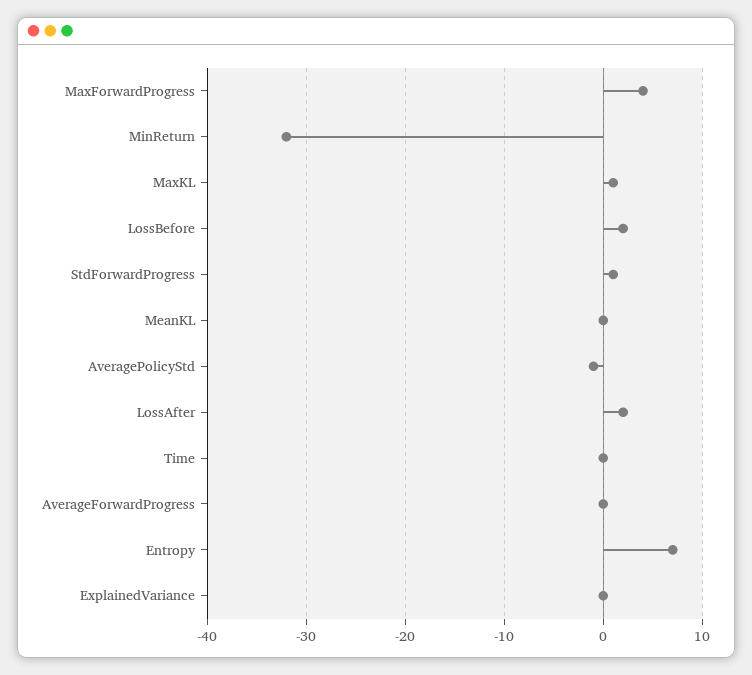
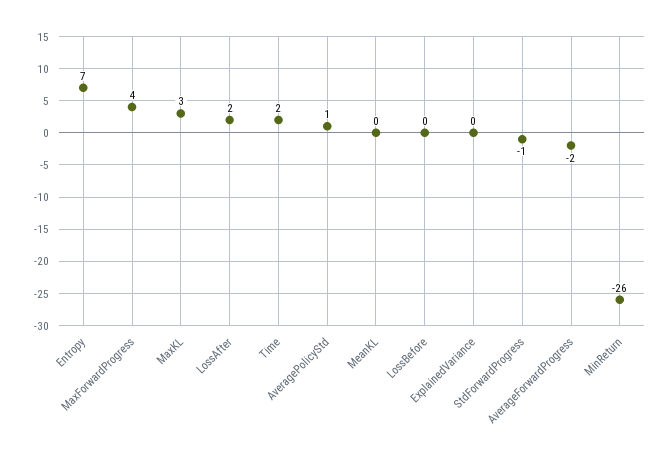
  {
    "MaxForwardProgress": 4,
-   "MinReturn": -32,
+   "MinReturn": -26,
-   "MaxKL": 1,
+   "MaxKL": 3,
-   "LossBefore": 2,
+   "LossBefore": 0,
-   "StdForwardProgress": 1,
+   "StdForwardProgress": -1,
    "MeanKL": 0,
-   "AveragePolicyStd": -1,
+   "AveragePolicyStd": 1,
    "LossAfter": 2,
-   "Time": 0,
+   "Time": 2,
-   "AverageForwardProgress": 0,
+   "AverageForwardProgress": -2,
    "Entropy": 7,
    "ExplainedVariance": 0
  }

